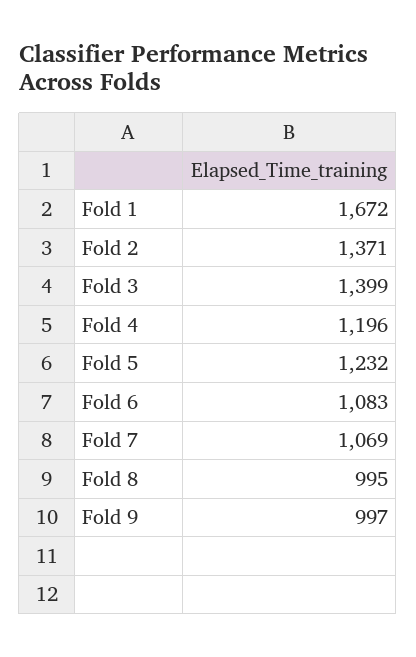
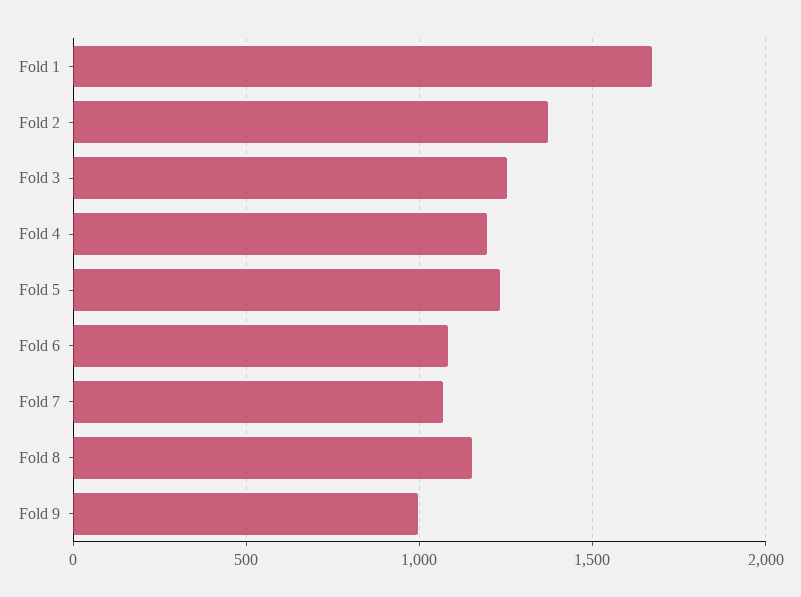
  {
    "Fold 1": 1672,
    "Fold 2": 1371,
-   "Fold 3": 1399,
+   "Fold 3": 1250,
    "Fold 4": 1196,
    "Fold 5": 1232,
    "Fold 6": 1083,
    "Fold 7": 1069,
-   "Fold 8": 995,
+   "Fold 8": 1150,
    "Fold 9": 997
  }

